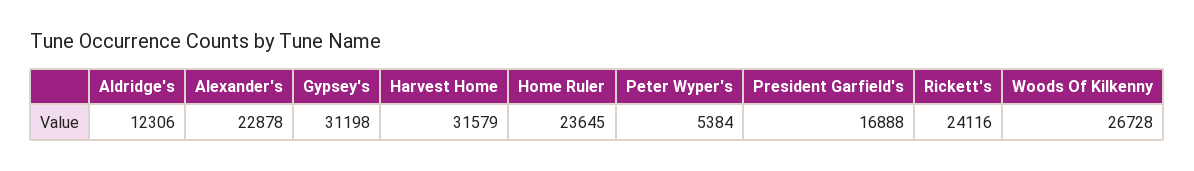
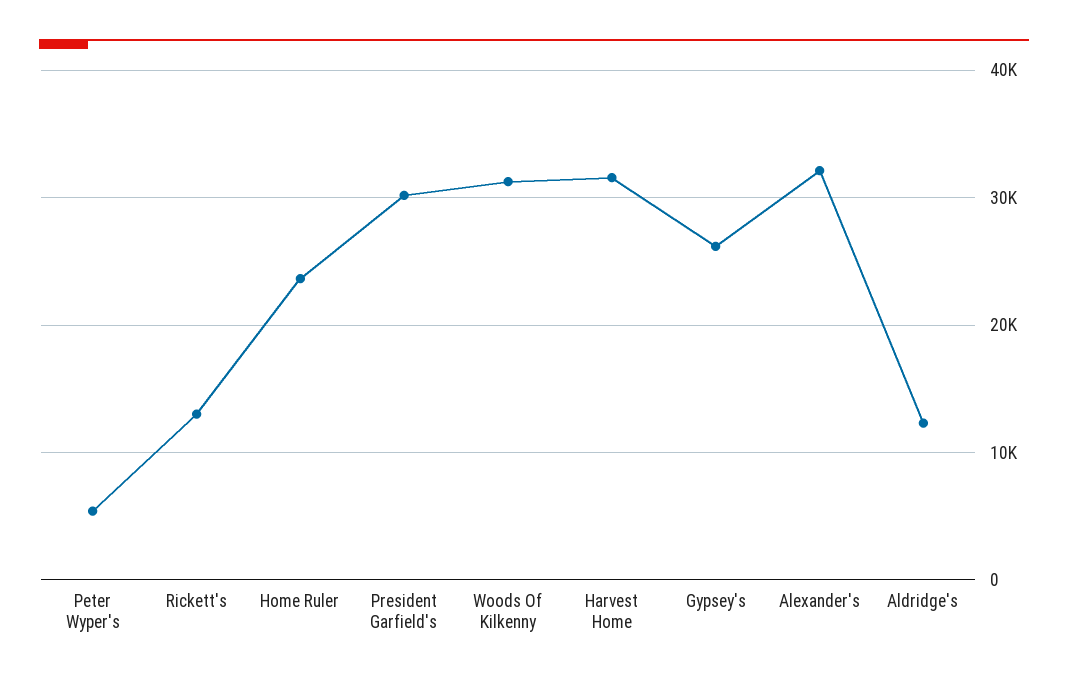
  {
    "Aldridge's": 12306,
-   "Alexander's": 22878,
+   "Alexander's": 32000,
-   "Gypsey's": 31198,
+   "Gypsey's": 26000,
    "Harvest Home": 31579,
    "Home Ruler": 23645,
    "Peter Wyper's": 5384,
-   "President Garfield's": 16888,
+   "President Garfield's": 30000,
-   "Rickett's": 24116,
+   "Rickett's": 13000,
-   "Woods Of Kilkenny": 26728
+   "Woods Of Kilkenny": 31000
  }

